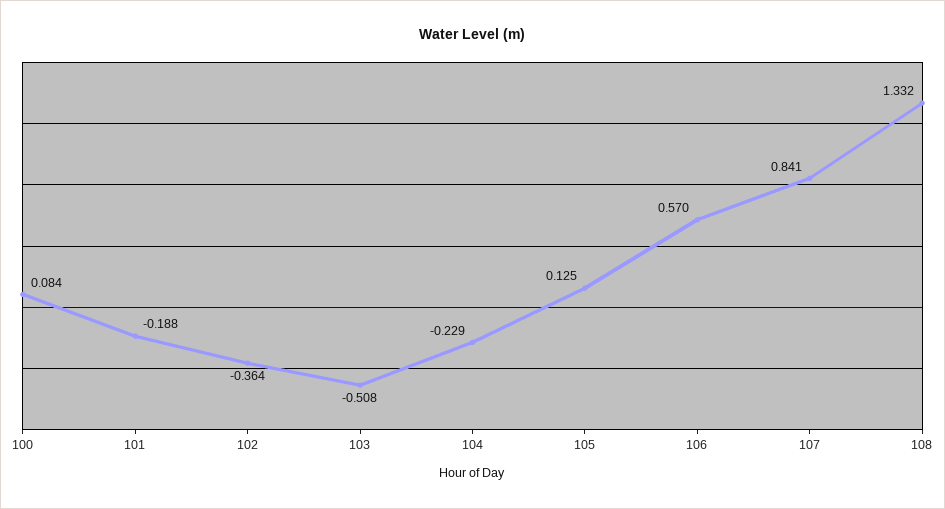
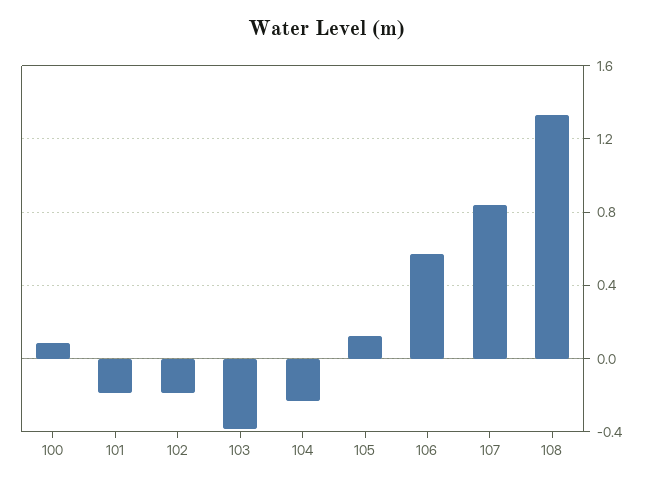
  {
    "100": 0.084,
    "101": -0.188,
-   "102": -0.364,
+   "102": -0.2,
-   "103": -0.508,
+   "103": -0.4,
    "104": -0.229,
    "105": 0.125,
    "106": 0.57,
    "107": 0.841,
    "108": 1.332
  }

